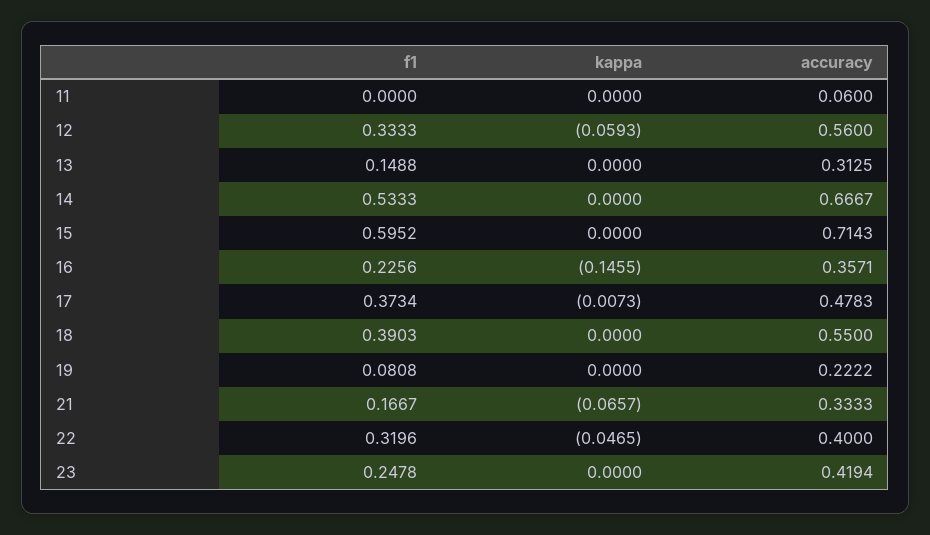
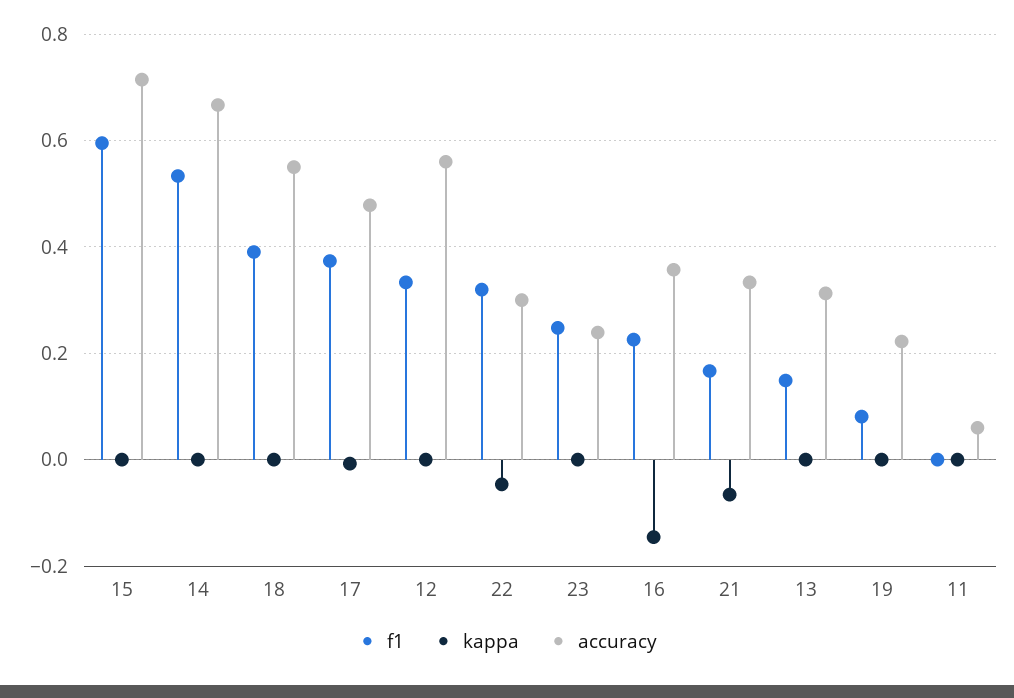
  {
    "f1": {
      "11": 0,
      "12": 0.3333,
      "13": 0.1488,
      "14": 0.5333,
      "15": 0.5952,
      "16": 0.2256,
      "17": 0.3734,
      "18": 0.3903,
      "19": 0.0808,
      "21": 0.1667,
      "22": 0.3196,
      "23": 0.2478
    },
    "kappa": {
      "11": 0,
-     "12": -0.0593,
+     "12": 0,
      "13": 0,
      "14": 0,
      "15": 0,
      "16": -0.1455,
      "17": -0.0073,
      "18": 0,
      "19": 0,
      "21": -0.0657,
      "22": -0.0465,
      "23": 0
    },
    "accuracy": {
      "11": 0.06,
      "12": 0.56,
      "13": 0.3125,
      "14": 0.6667,
      "15": 0.7143,
      "16": 0.3571,
      "17": 0.4783,
      "18": 0.55,
      "19": 0.2222,
      "21": 0.3333,
-     "22": 0.4,
+     "22": 0.3,
-     "23": 0.4194
+     "23": 0.24
    }
  }

